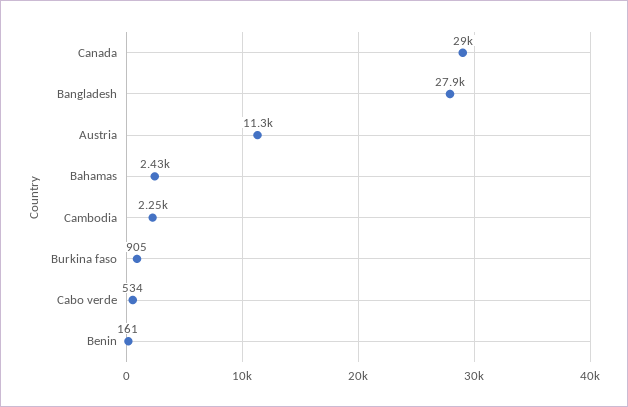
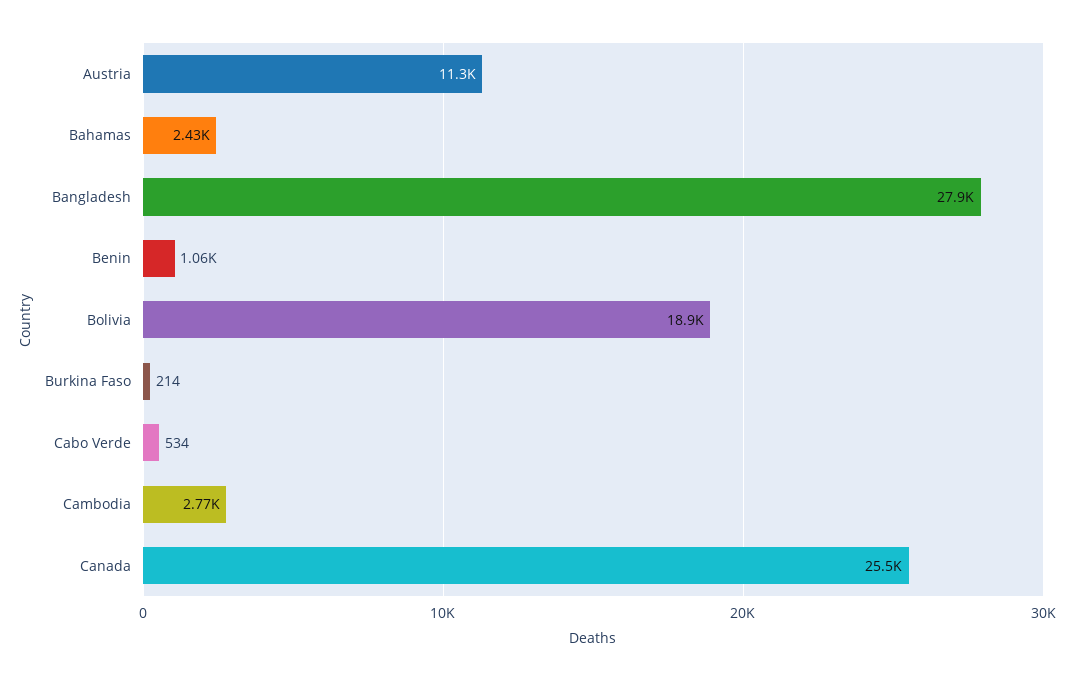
  {
-   "Canada": 29000,
+   "Canada": 25500,
    "Bangladesh": 27900,
    "Austria": 11300,
    "Bahamas": 2430,
-   "Cambodia": 2250,
+   "Cambodia": 2770,
-   "Burkina faso": 905,
+   "Burkina faso": 214,
    "Cabo verde": 534,
-   "Benin": 161
+   "Benin": 1060,
+   "Bolivia": 18900
  }

